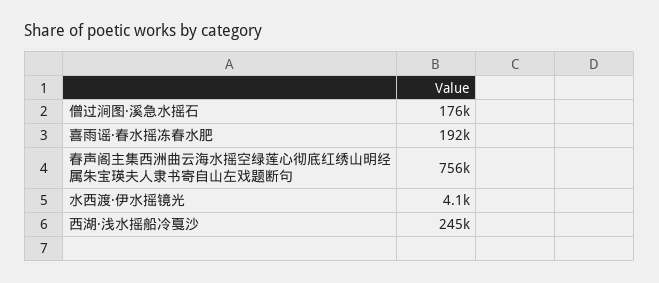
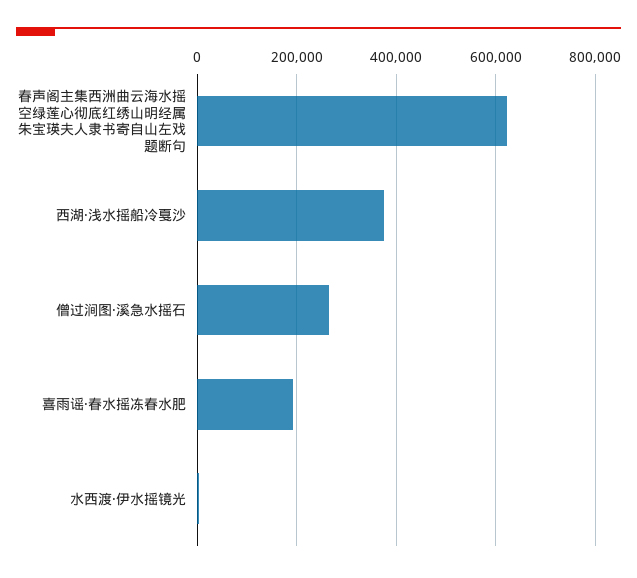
  {
-   "僧过涧图·溪急水摇石": 176000,
+   "僧过涧图·溪急水摇石": 260000,
    "喜雨谣·春水摇冻春水肥": 192000,
-   "春声阁主集西洲曲云海水摇空绿莲心彻底红绣山明经属朱宝瑛夫人隶书寄自山左戏题断句": 756000,
+   "春声阁主集西洲曲云海水摇空绿莲心彻底红绣山明经属朱宝瑛夫人隶书寄自山左戏题断句": 620000,
    "水西渡·伊水摇镜光": 4100,
-   "西湖·浅水摇船冷戛沙": 245000
+   "西湖·浅水摇船冷戛沙": 380000
  }

